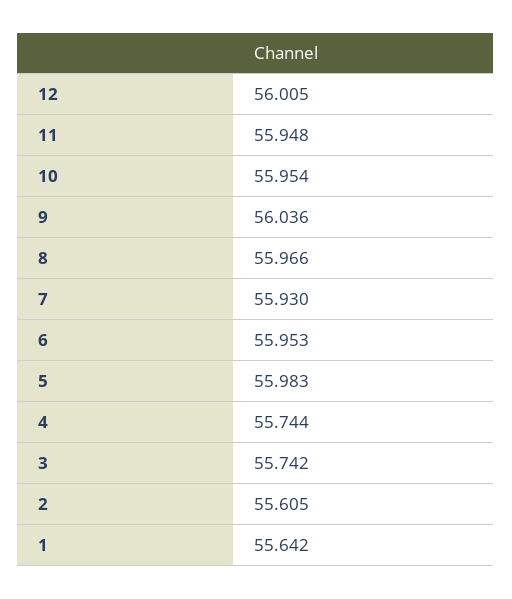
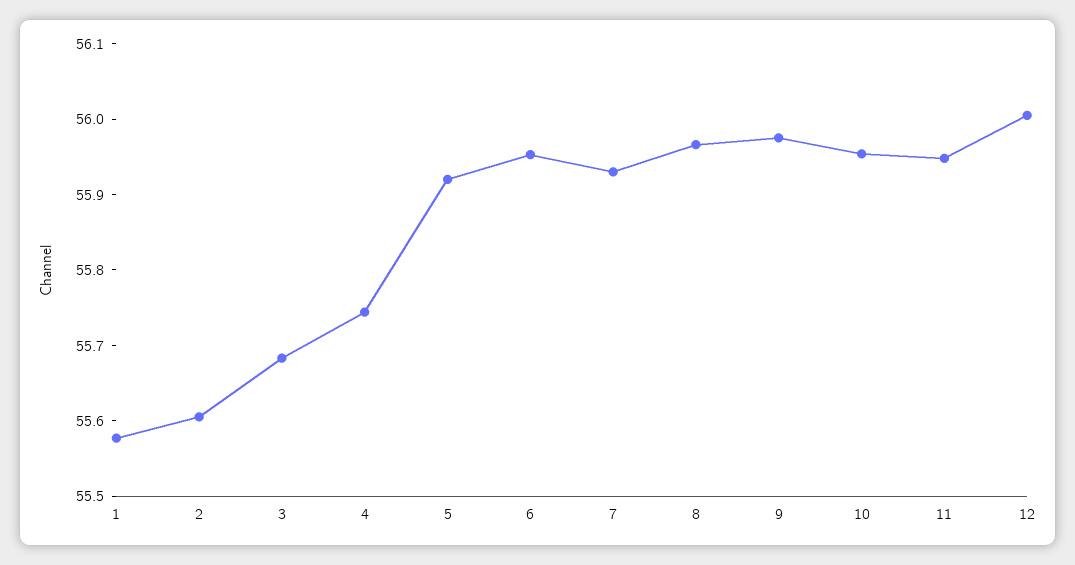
  {
    "12": 56.005,
    "11": 55.948,
    "10": 55.954,
-   "9": 56.036,
+   "9": 55.98,
    "8": 55.966,
    "7": 55.93,
    "6": 55.953,
-   "5": 55.983,
+   "5": 55.92,
    "4": 55.744,
-   "3": 55.742,
+   "3": 55.68,
    "2": 55.605,
-   "1": 55.642
+   "1": 55.58
  }

